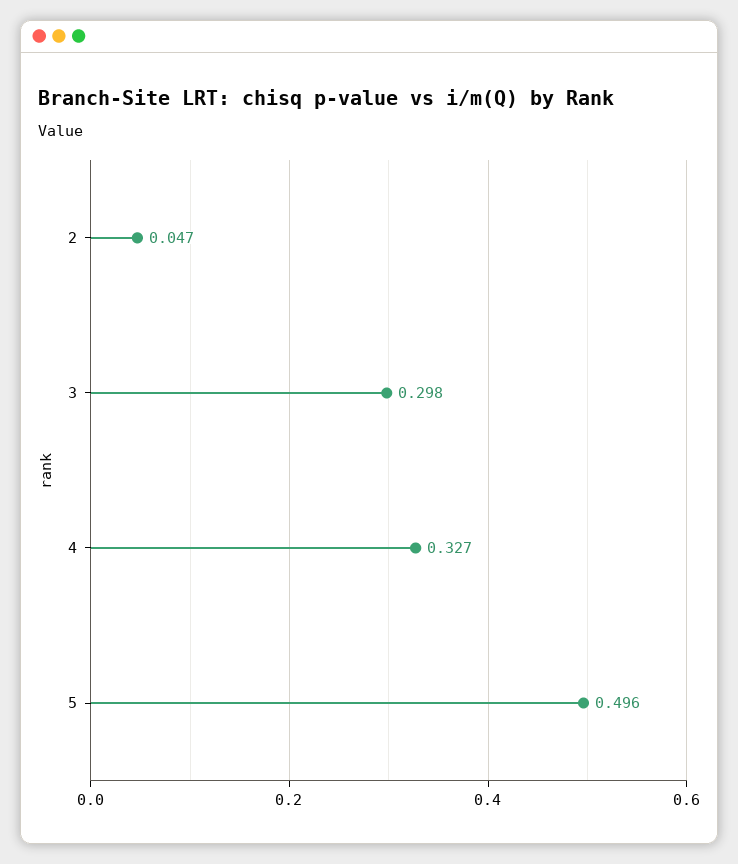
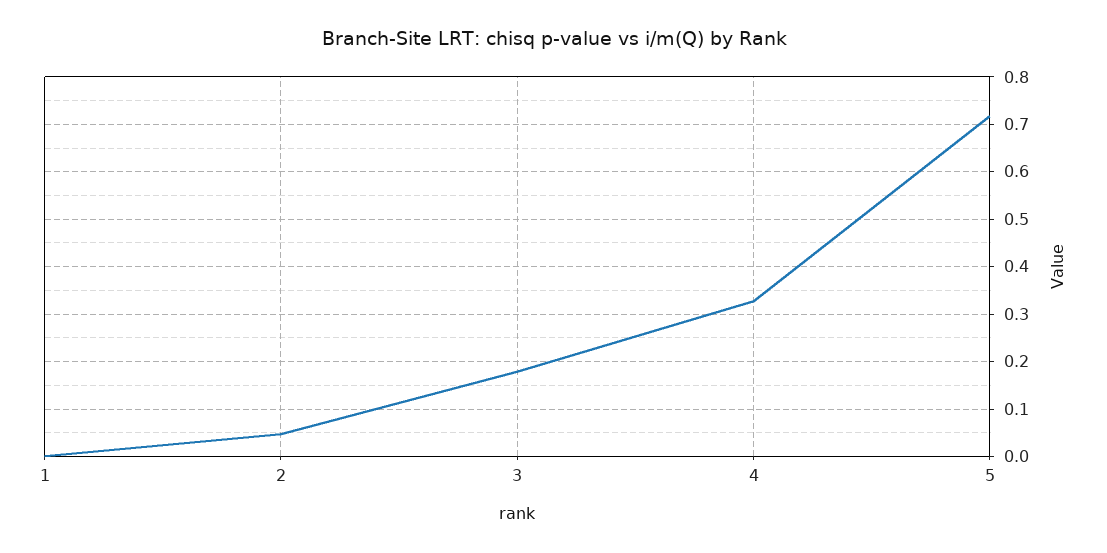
  {
    "2": 0.047,
-   "3": 0.298,
+   "3": 0.18,
    "4": 0.327,
-   "5": 0.496
+   "5": 0.72,
+   "1": 0
  }

